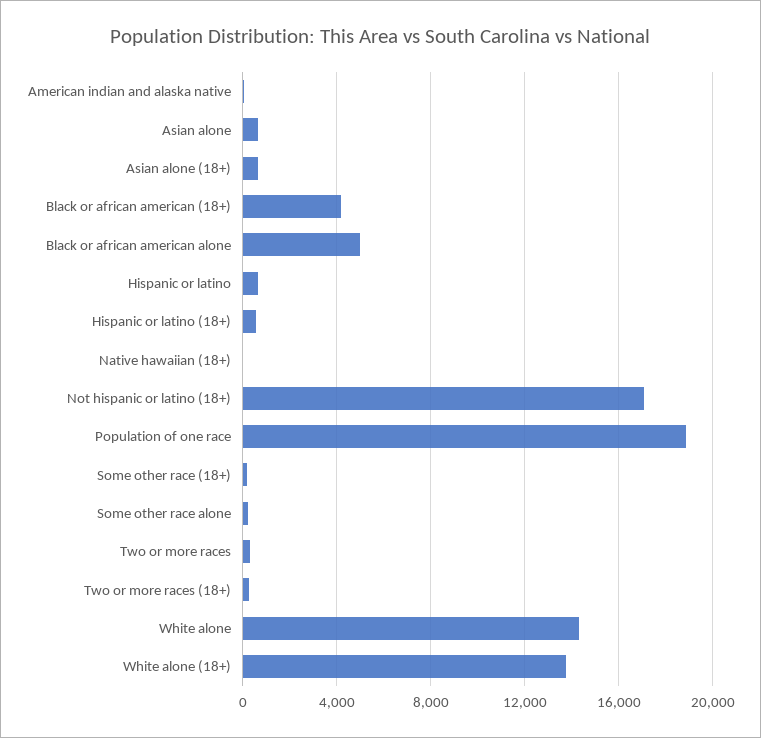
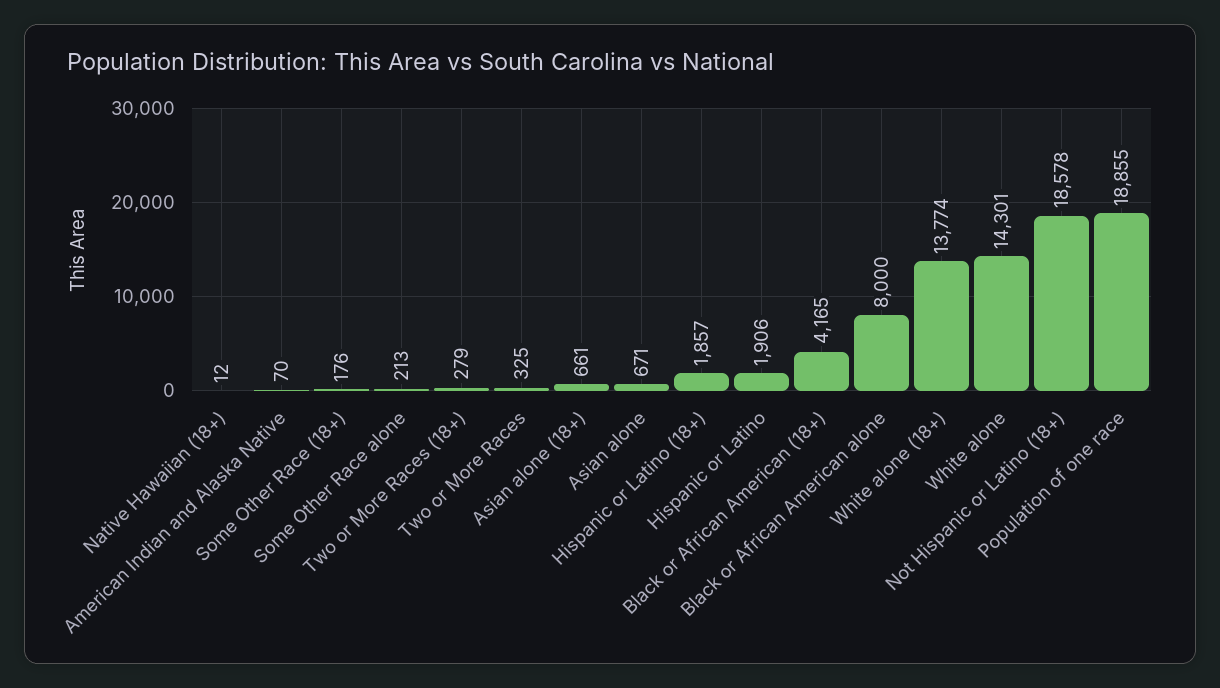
  {
    "American indian and alaska native": 70,
    "Asian alone": 671,
    "Asian alone (18+)": 661,
    "Black or african american (18+)": 4165,
-   "Black or african american alone": 5000,
+   "Black or african american alone": 8000,
-   "Hispanic or latino": 500,
+   "Hispanic or latino": 1906,
-   "Hispanic or latino (18+)": 500,
+   "Hispanic or latino (18+)": 1857,
    "Native hawaiian (18+)": 12,
-   "Not hispanic or latino (18+)": 17000,
+   "Not hispanic or latino (18+)": 18578,
    "Population of one race": 18855,
    "Some other race (18+)": 176,
    "Some other race alone": 213,
    "Two or more races": 325,
    "Two or more races (18+)": 279,
    "White alone": 14301,
    "White alone (18+)": 13774
  }

